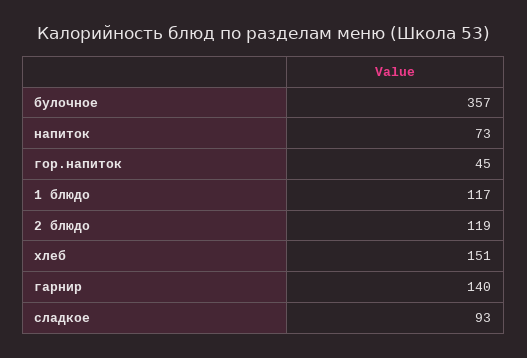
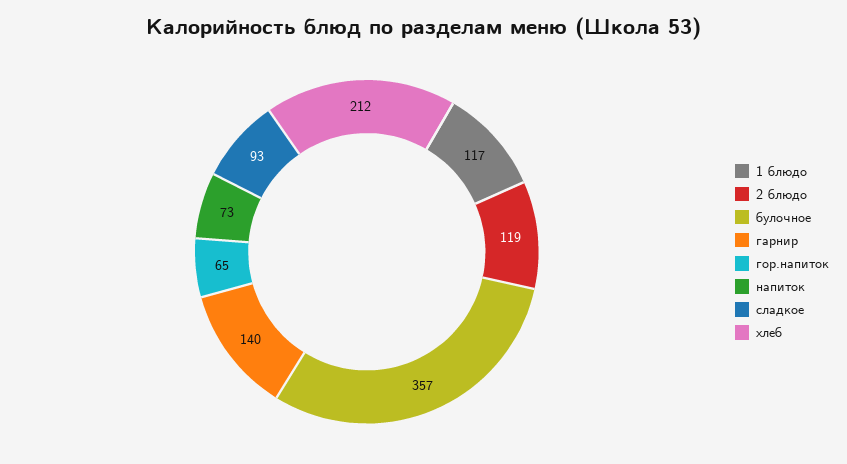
  {
    "булочное": 357,
    "напиток": 73,
-   "гор.напиток": 45,
+   "гор.напиток": 65,
    "1 блюдо": 117,
    "2 блюдо": 119,
-   "хлеб": 151,
+   "хлеб": 212,
    "гарнир": 140,
    "сладкое": 93
  }

